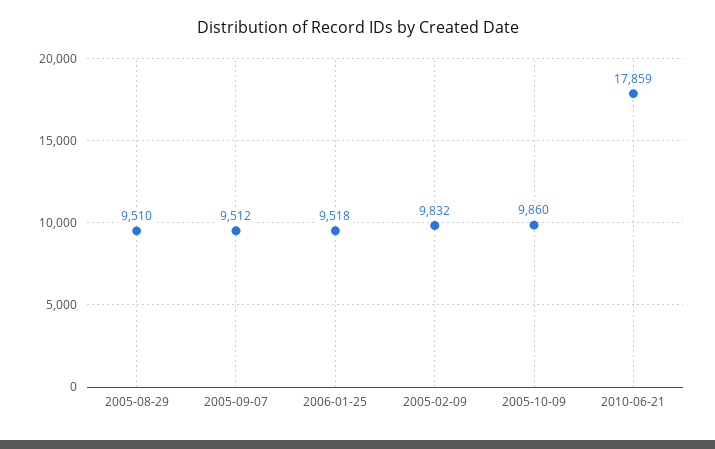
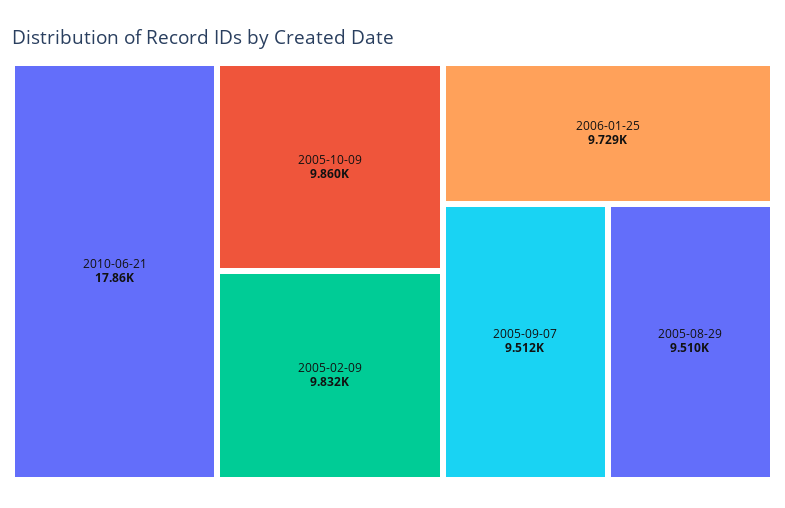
  {
    "2005-08-29": 9510,
    "2005-09-07": 9512,
-   "2006-01-25": 9518,
+   "2006-01-25": 9729,
    "2005-02-09": 9832,
    "2005-10-09": 9860,
    "2010-06-21": 17859
  }

